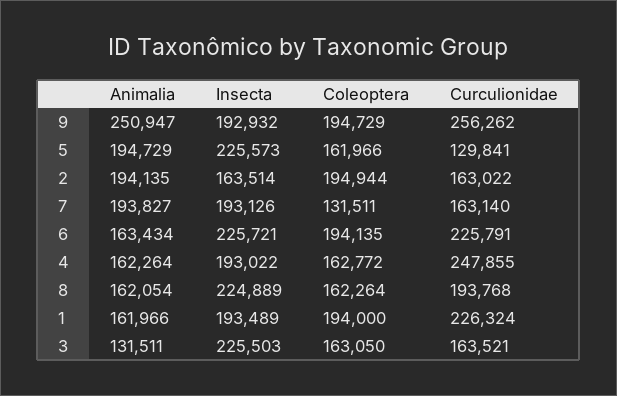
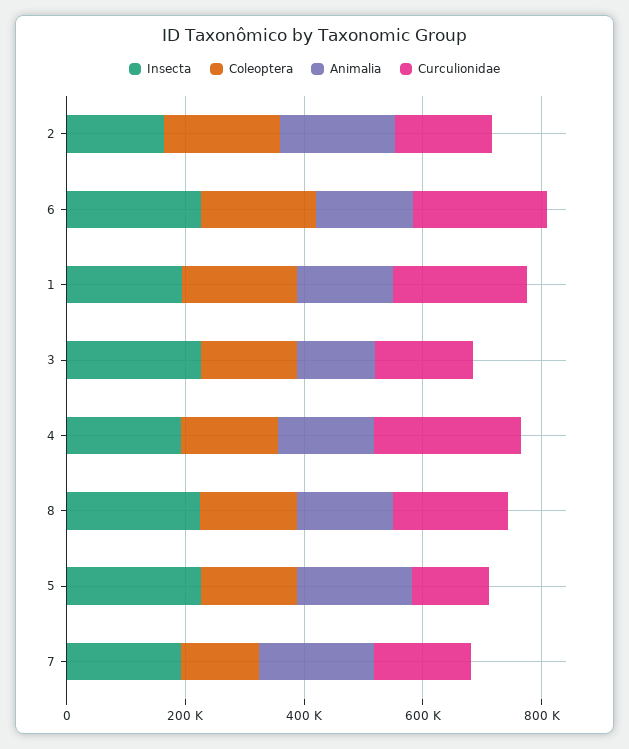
  {
    "Animalia": {
-     "9": 250947,
      "5": 194729,
      "2": 194135,
      "7": 193827,
      "6": 163434,
      "4": 162264,
      "8": 162054,
      "1": 161966,
      "3": 131511
    },
    "Insecta": {
-     "9": 192932,
      "5": 225573,
      "2": 163514,
      "7": 193126,
      "6": 225721,
      "4": 193022,
      "8": 224889,
      "1": 193489,
      "3": 225503
    },
    "Coleoptera": {
-     "9": 194729,
      "5": 161966,
      "2": 194944,
      "7": 131511,
      "6": 194135,
      "4": 162772,
      "8": 162264,
      "1": 194000,
      "3": 163050
    },
    "Curculionidae": {
-     "9": 256262,
      "5": 129841,
      "2": 163022,
      "7": 163140,
      "6": 225791,
      "4": 247855,
      "8": 193768,
      "1": 226324,
      "3": 163521
    }
  }

